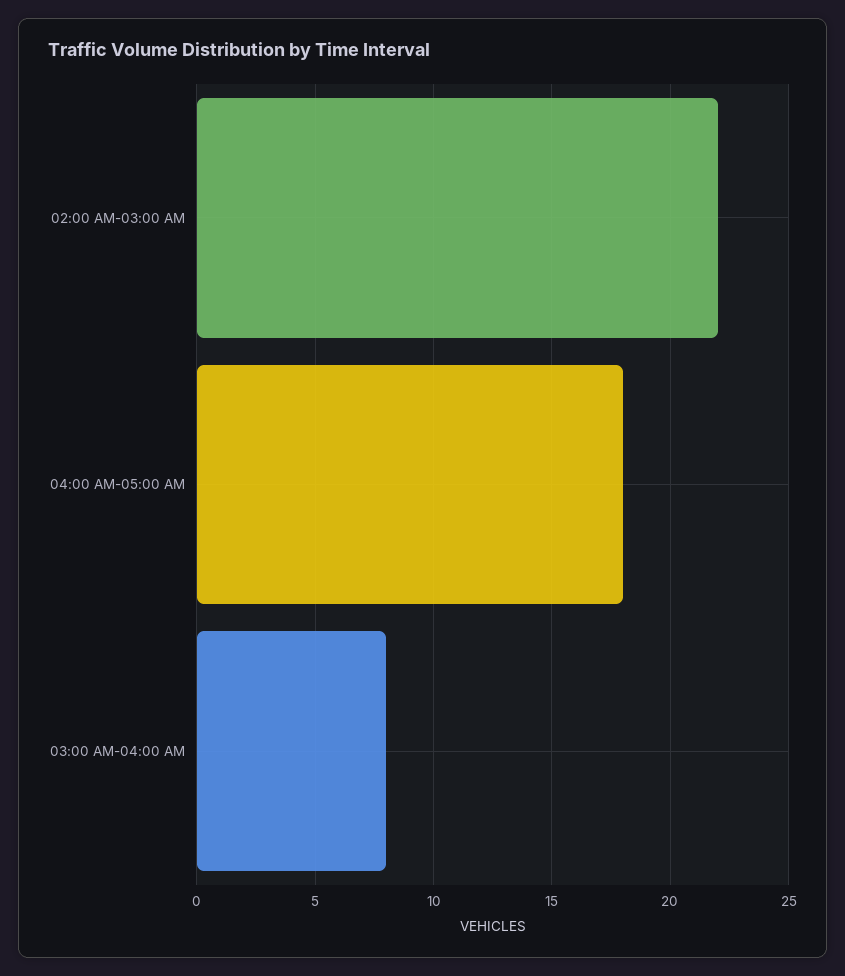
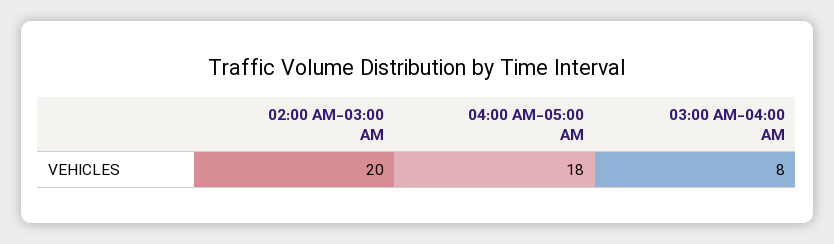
  {
-   "02:00 AM-03:00 AM": 22,
+   "02:00 AM-03:00 AM": 20,
    "04:00 AM-05:00 AM": 18,
    "03:00 AM-04:00 AM": 8
  }

